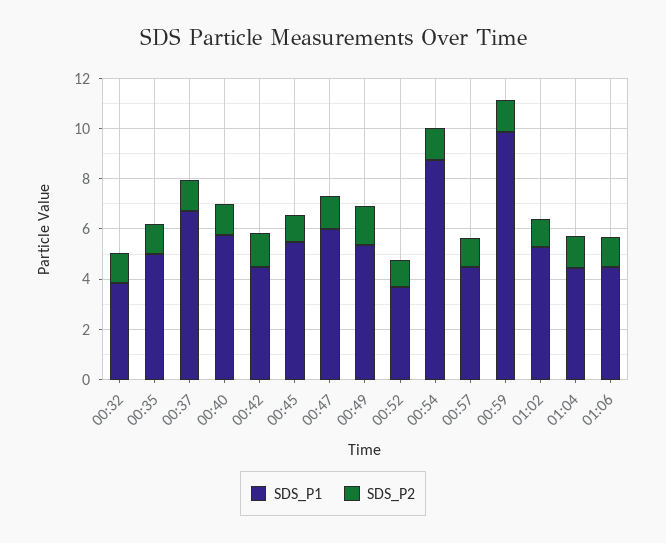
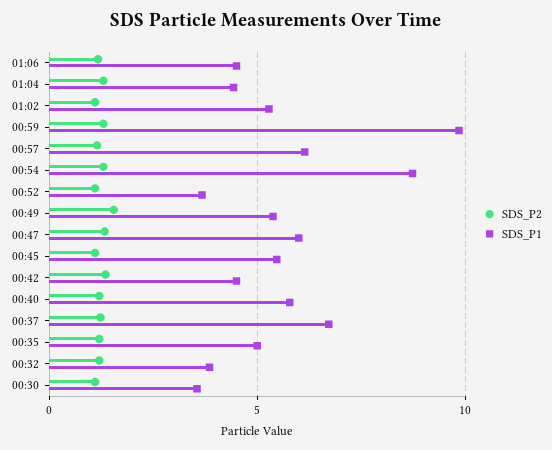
  {
    "SDS_P1": {
      "00:32": 4,
      "00:35": 5,
      "00:37": 6.5,
      "00:40": 6,
      "00:42": 4.5,
      "00:45": 5.5,
      "00:47": 6,
      "00:49": 5.5,
      "00:52": 3.5,
      "00:54": 8.5,
-     "00:57": 4.5,
+     "00:57": 6,
      "00:59": 10,
      "01:02": 5.5,
      "01:04": 4.5,
-     "01:06": 4.5
+     "01:06": 4.5,
+     "00:30": 3.5
    },
    "SDS_P2": {
      "00:32": 1,
      "00:35": 1,
      "00:37": 1,
      "00:40": 1,
      "00:42": 1.5,
      "00:45": 1,
      "00:47": 1.5,
      "00:49": 1.5,
      "00:52": 1,
      "00:54": 1.5,
      "00:57": 1,
      "00:59": 1.5,
      "01:02": 1,
      "01:04": 1.5,
-     "01:06": 1
+     "01:06": 1,
+     "00:30": 1
    }
  }

